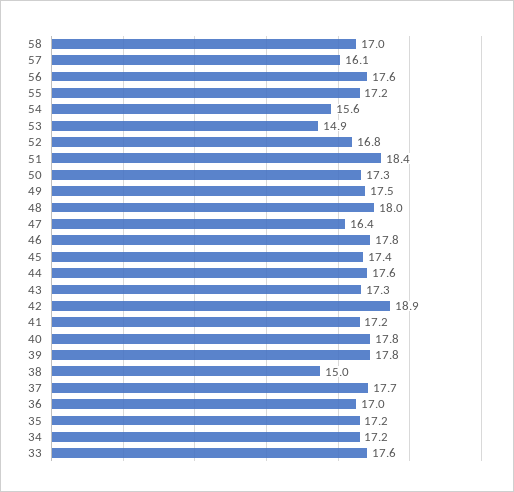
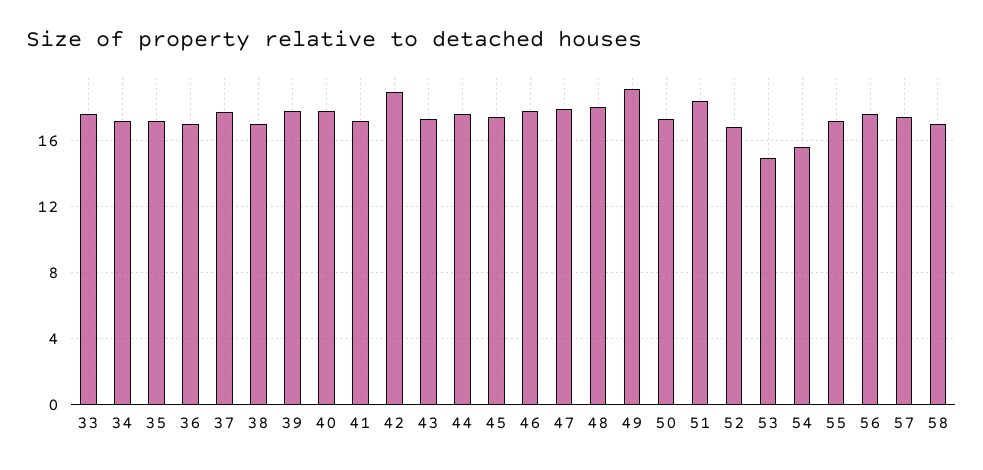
  {
    "58": 17,
-   "57": 16.1,
+   "57": 17.5,
    "56": 17.6,
    "55": 17.2,
    "54": 15.6,
    "53": 14.9,
    "52": 16.8,
    "51": 18.4,
    "50": 17.3,
-   "49": 17.5,
+   "49": 19,
    "48": 18,
-   "47": 16.4,
+   "47": 18,
    "46": 17.8,
    "45": 17.4,
    "44": 17.6,
    "43": 17.3,
    "42": 18.9,
    "41": 17.2,
    "40": 17.8,
    "39": 17.8,
-   "38": 15,
+   "38": 17,
    "37": 17.7,
    "36": 17,
    "35": 17.2,
    "34": 17.2,
    "33": 17.6
  }

